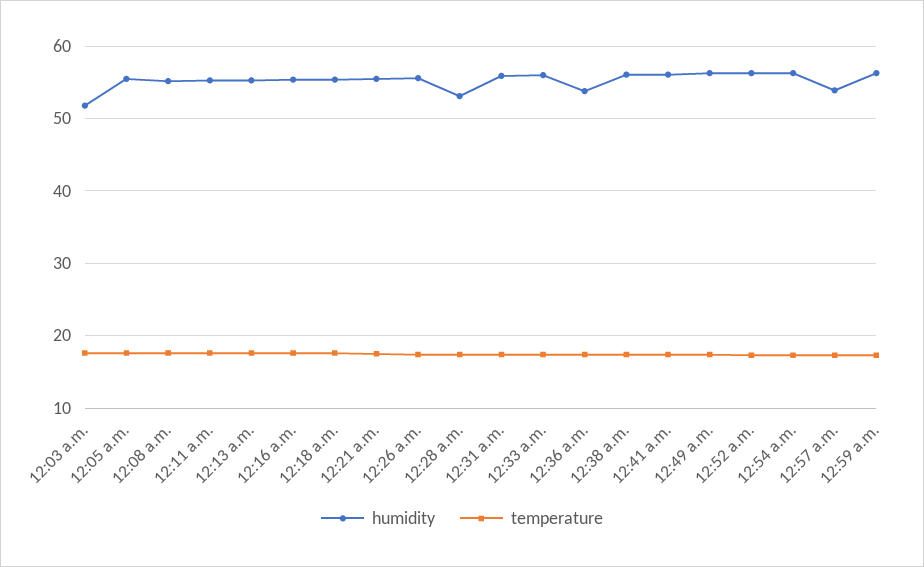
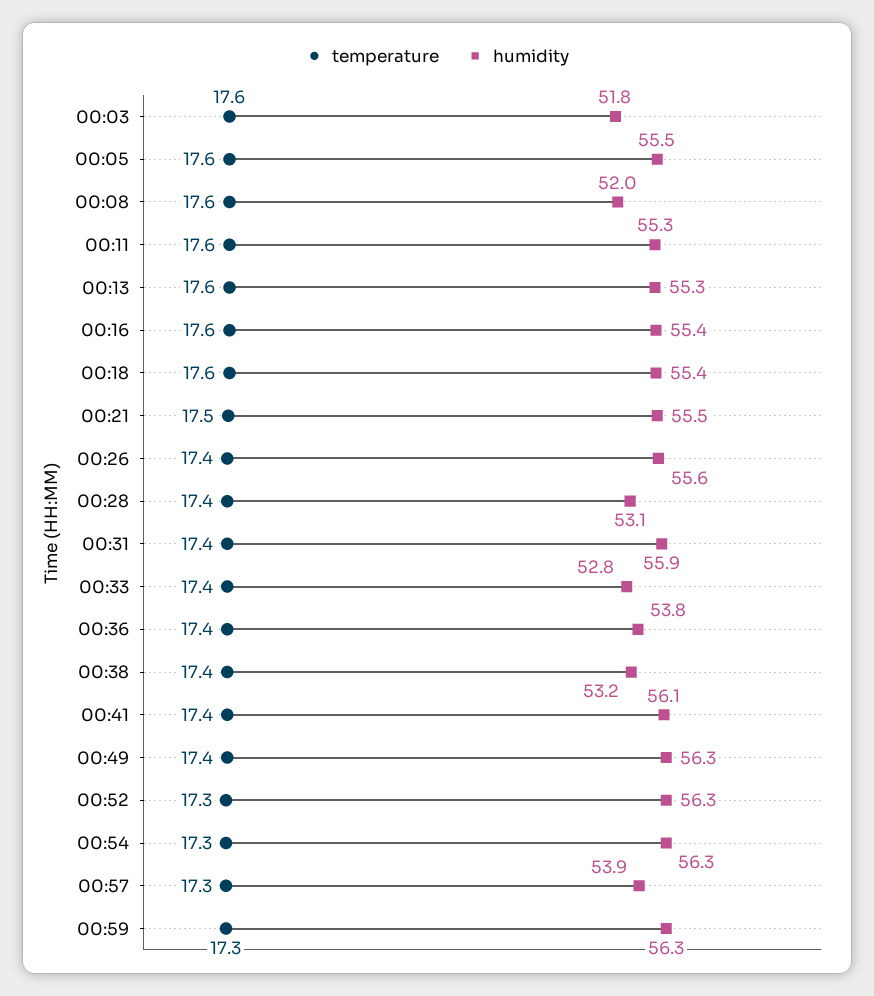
  {
    "humidity": {
      "12:03 a.m.": 51.8,
      "12:05 a.m.": 55.5,
-     "12:08 a.m.": 55,
+     "12:08 a.m.": 52,
      "12:11 a.m.": 55.3,
      "12:13 a.m.": 55.3,
      "12:16 a.m.": 55.4,
      "12:18 a.m.": 55.4,
      "12:21 a.m.": 55.5,
      "12:26 a.m.": 55.6,
      "12:28 a.m.": 53.1,
      "12:31 a.m.": 55.9,
-     "12:33 a.m.": 56,
+     "12:33 a.m.": 52.8,
      "12:36 a.m.": 53.8,
-     "12:38 a.m.": 56,
+     "12:38 a.m.": 53.2,
      "12:41 a.m.": 56.1,
      "12:49 a.m.": 56.3,
      "12:52 a.m.": 56.3,
      "12:54 a.m.": 56.3,
      "12:57 a.m.": 53.9,
      "12:59 a.m.": 56.3
    },
    "temperature": {
      "12:03 a.m.": 17.6,
      "12:05 a.m.": 17.6,
      "12:08 a.m.": 17.6,
      "12:11 a.m.": 17.6,
      "12:13 a.m.": 17.6,
      "12:16 a.m.": 17.6,
      "12:18 a.m.": 17.6,
      "12:21 a.m.": 17.5,
      "12:26 a.m.": 17.4,
      "12:28 a.m.": 17.4,
      "12:31 a.m.": 17.4,
      "12:33 a.m.": 17.4,
      "12:36 a.m.": 17.4,
      "12:38 a.m.": 17.4,
      "12:41 a.m.": 17.4,
      "12:49 a.m.": 17.4,
      "12:52 a.m.": 17.3,
      "12:54 a.m.": 17.3,
      "12:57 a.m.": 17.3,
      "12:59 a.m.": 17.3
    }
  }

